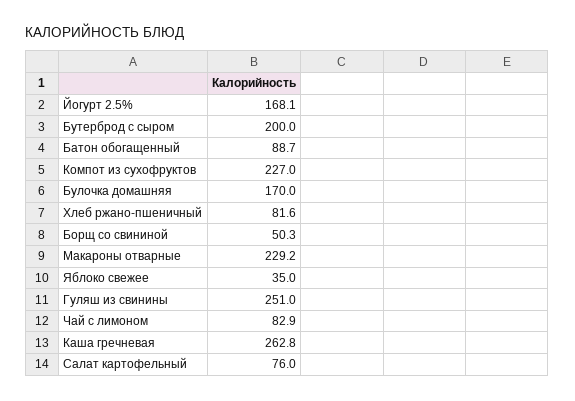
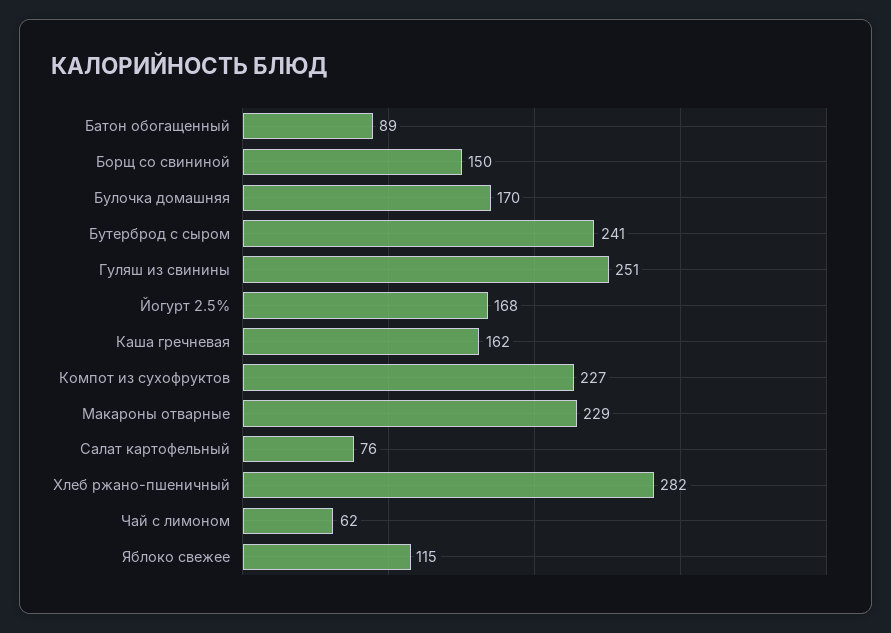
  {
    "Йогурт 2.5%": 168.1,
-   "Бутерброд с сыром": 200,
+   "Бутерброд с сыром": 241,
    "Батон обогащенный": 88.7,
    "Компот из сухофруктов": 227,
    "Булочка домашняя": 170,
-   "Хлеб ржано-пшеничный": 81.6,
+   "Хлеб ржано-пшеничный": 282,
-   "Борщ со свининой": 50.3,
+   "Борщ со свининой": 150,
    "Макароны отварные": 229.2,
-   "Яблоко свежее": 35,
+   "Яблоко свежее": 115,
    "Гуляш из свинины": 251,
-   "Чай с лимоном": 82.9,
+   "Чай с лимоном": 62,
-   "Каша гречневая": 262.8,
+   "Каша гречневая": 162,
    "Салат картофельный": 76
  }

